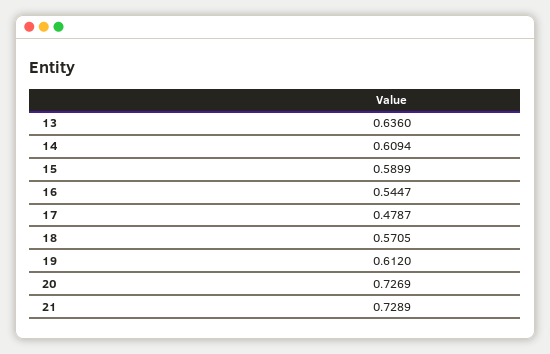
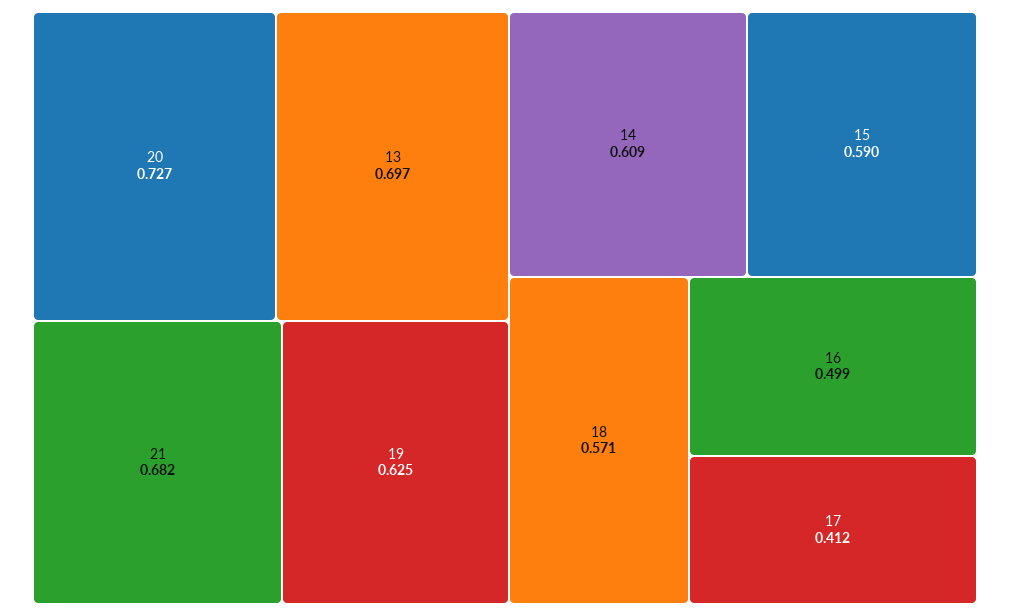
  {
-   "13": 0.636,
+   "13": 0.697,
    "14": 0.6094,
    "15": 0.5899,
-   "16": 0.5447,
+   "16": 0.499,
-   "17": 0.4787,
+   "17": 0.412,
    "18": 0.5705,
-   "19": 0.612,
+   "19": 0.625,
    "20": 0.7269,
-   "21": 0.7289
+   "21": 0.682
  }

